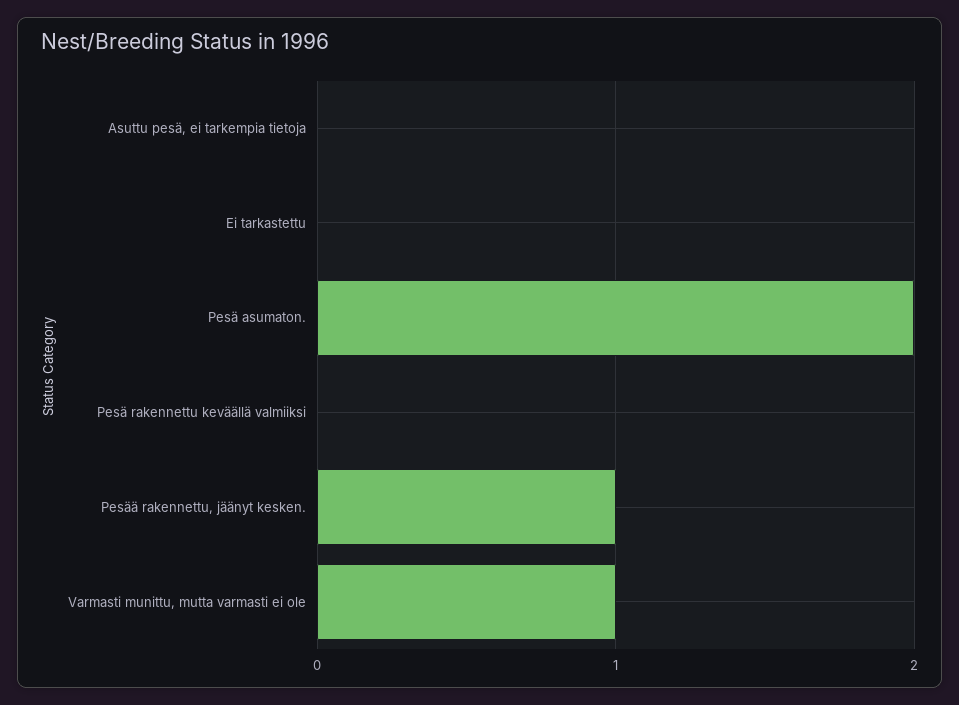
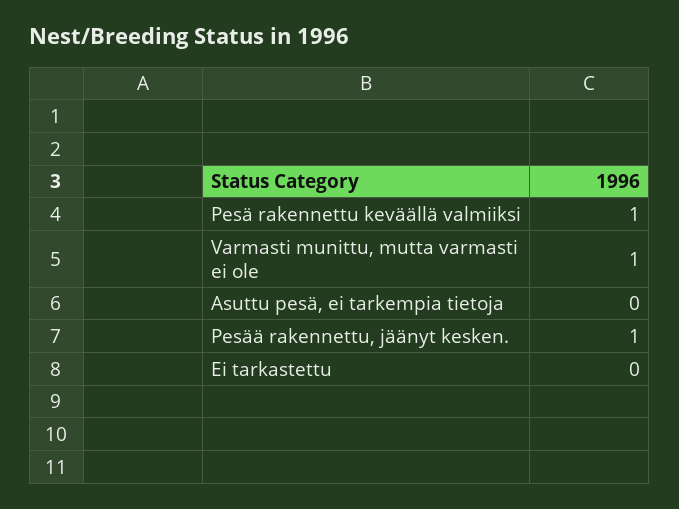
  {
    "Asuttu pesä, ei tarkempia tietoja": 0,
    "Ei tarkastettu": 0,
-   "Pesä asumaton.": 2,
-   "Pesä rakennettu keväällä valmiiksi": 0,
+   "Pesä rakennettu keväällä valmiiksi": 1,
    "Pesää rakennettu, jäänyt kesken.": 1,
    "Varmasti munittu, mutta varmasti ei ole": 1
  }

